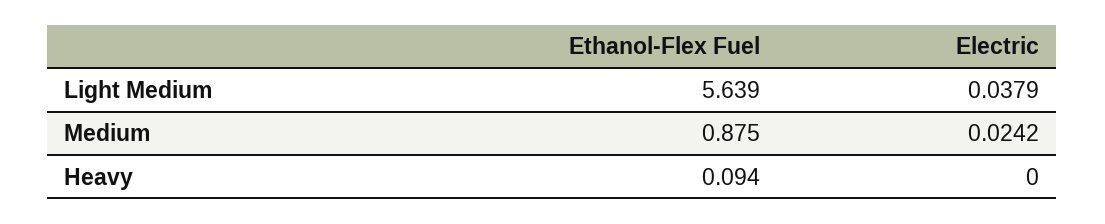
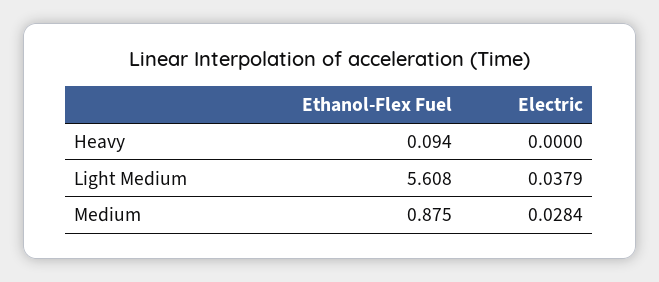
  {
    "Ethanol-Flex Fuel": {
-     "Light Medium": 5.639,
+     "Light Medium": 5.608,
      "Medium": 0.875,
      "Heavy": 0.094
    },
    "Electric": {
      "Light Medium": 0.0379,
-     "Medium": 0.0242,
+     "Medium": 0.0284,
      "Heavy": 0
    }
  }

